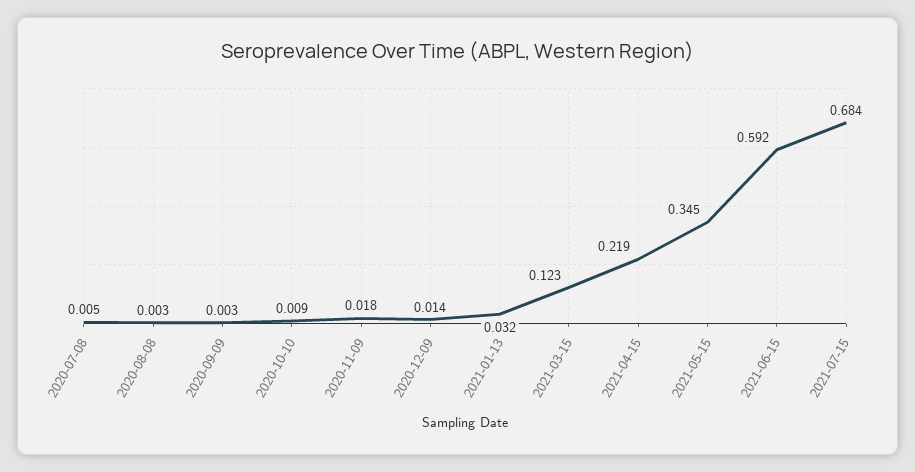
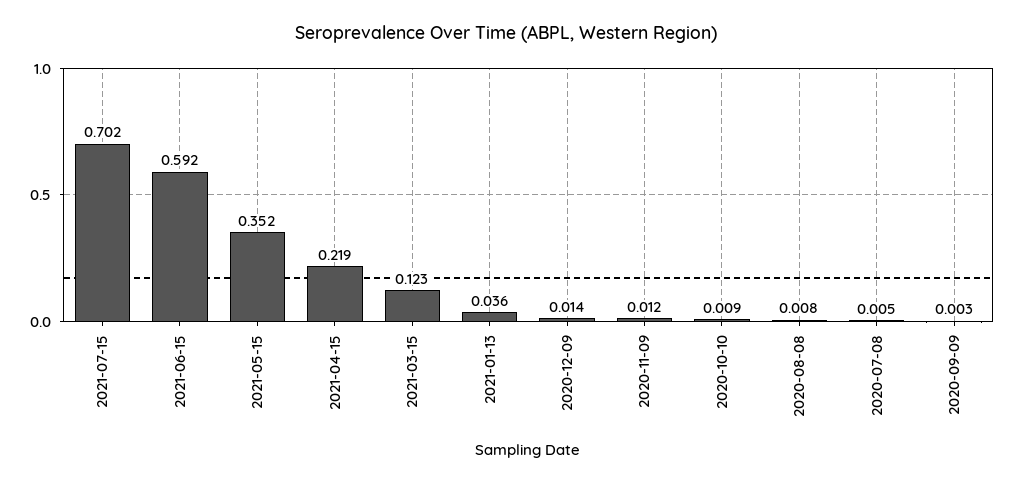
  {
    "2020-07-08": 0.005,
-   "2020-08-08": 0.003,
+   "2020-08-08": 0.008,
    "2020-09-09": 0.003,
    "2020-10-10": 0.009,
-   "2020-11-09": 0.018,
+   "2020-11-09": 0.012,
    "2020-12-09": 0.014,
-   "2021-01-13": 0.032,
+   "2021-01-13": 0.036,
    "2021-03-15": 0.123,
    "2021-04-15": 0.219,
-   "2021-05-15": 0.345,
+   "2021-05-15": 0.352,
    "2021-06-15": 0.592,
-   "2021-07-15": 0.684
+   "2021-07-15": 0.702
  }

